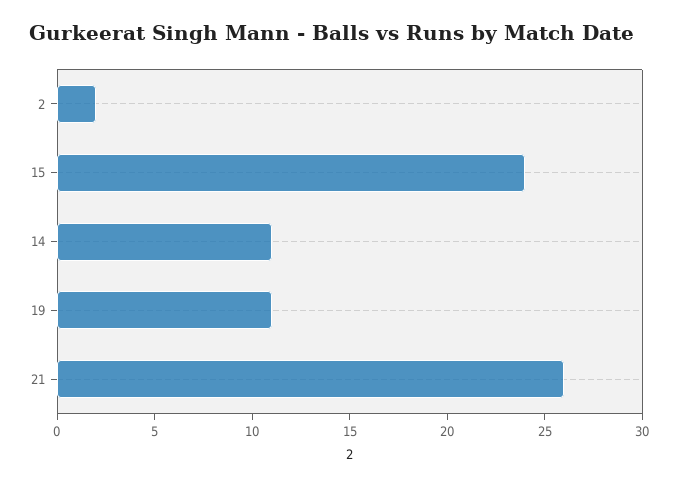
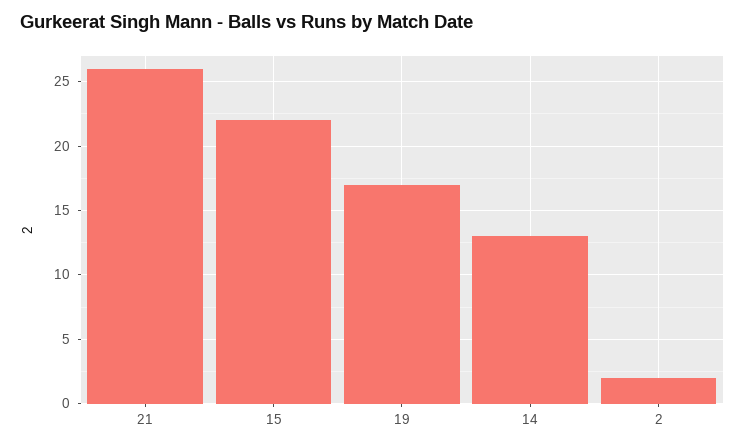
  {
    "2": 2,
-   "15": 24,
+   "15": 22,
-   "14": 11,
+   "14": 13,
-   "19": 11,
+   "19": 17,
    "21": 26
  }

